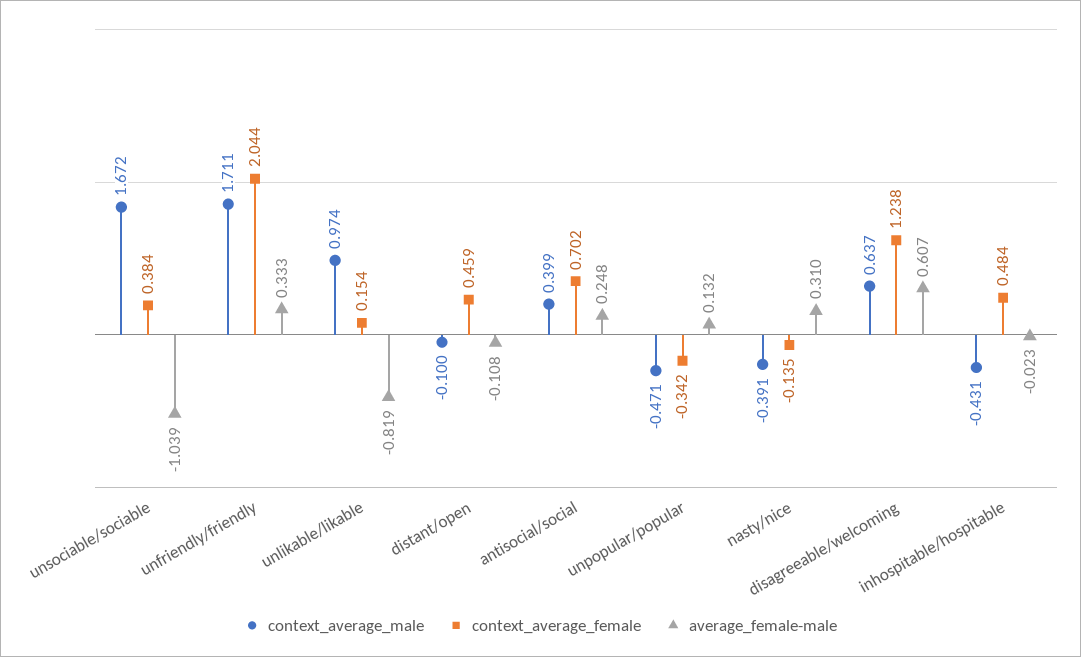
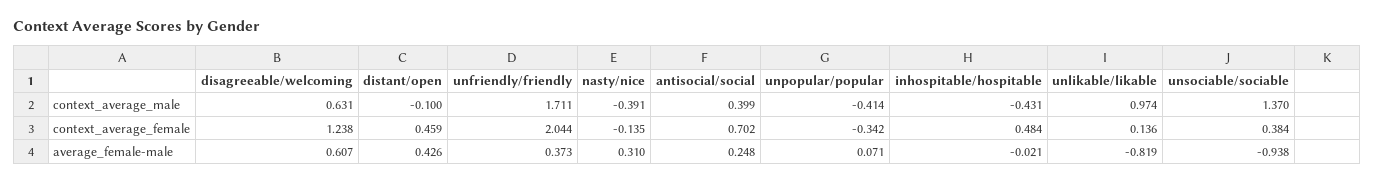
  {
    "context_average_male": {
-     "unsociable/sociable": 1.672,
+     "unsociable/sociable": 1.37,
      "unfriendly/friendly": 1.711,
      "unlikable/likable": 0.974,
      "distant/open": -0.1,
      "antisocial/social": 0.399,
-     "unpopular/popular": -0.471,
+     "unpopular/popular": -0.414,
      "nasty/nice": -0.391,
-     "disagreeable/welcoming": 0.637,
+     "disagreeable/welcoming": 0.631,
      "inhospitable/hospitable": -0.431
    },
    "context_average_female": {
      "unsociable/sociable": 0.384,
      "unfriendly/friendly": 2.044,
-     "unlikable/likable": 0.154,
+     "unlikable/likable": 0.136,
      "distant/open": 0.459,
      "antisocial/social": 0.702,
      "unpopular/popular": -0.342,
      "nasty/nice": -0.135,
      "disagreeable/welcoming": 1.238,
      "inhospitable/hospitable": 0.484
    },
    "average_female-male": {
-     "unsociable/sociable": -1.039,
+     "unsociable/sociable": -0.938,
-     "unfriendly/friendly": 0.333,
+     "unfriendly/friendly": 0.373,
      "unlikable/likable": -0.819,
-     "distant/open": -0.108,
+     "distant/open": 0.426,
      "antisocial/social": 0.248,
-     "unpopular/popular": 0.132,
+     "unpopular/popular": 0.071,
      "nasty/nice": 0.31,
      "disagreeable/welcoming": 0.607,
-     "inhospitable/hospitable": -0.023
+     "inhospitable/hospitable": -0.021
    }
  }

